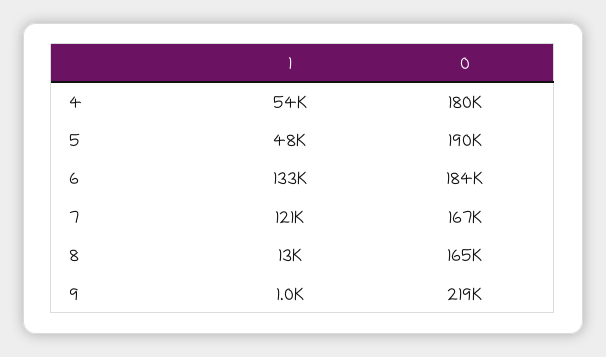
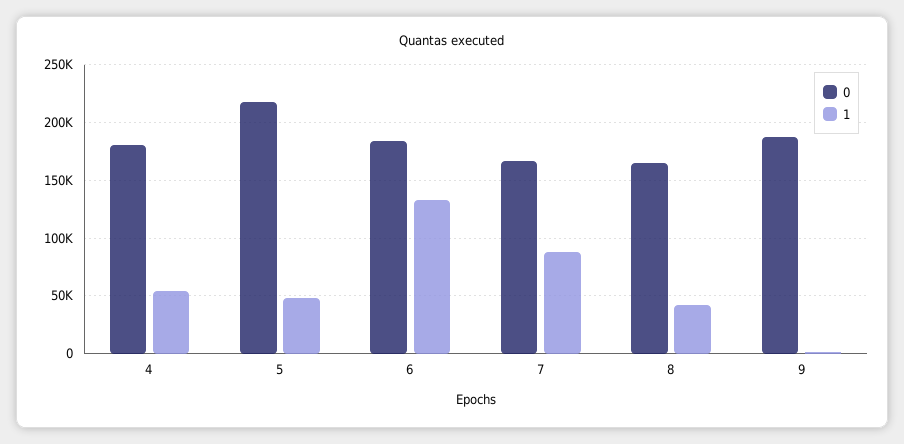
  {
    "1": {
      "4": 54000,
      "5": 48000,
      "6": 133000,
-     "7": 121000,
+     "7": 90000,
-     "8": 13000,
+     "8": 40000,
      "9": 1000
    },
    "0": {
      "4": 180000,
-     "5": 190000,
+     "5": 220000,
      "6": 184000,
      "7": 167000,
      "8": 165000,
-     "9": 219000
+     "9": 190000
    }
  }

